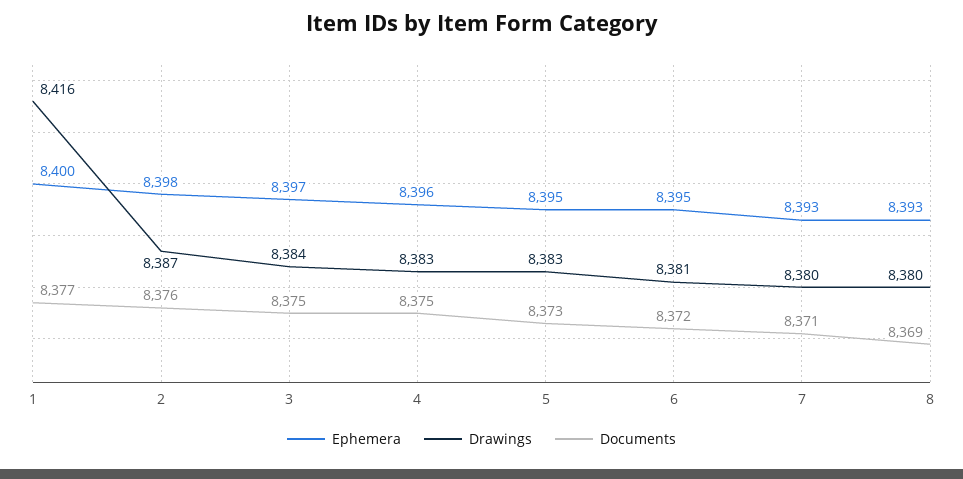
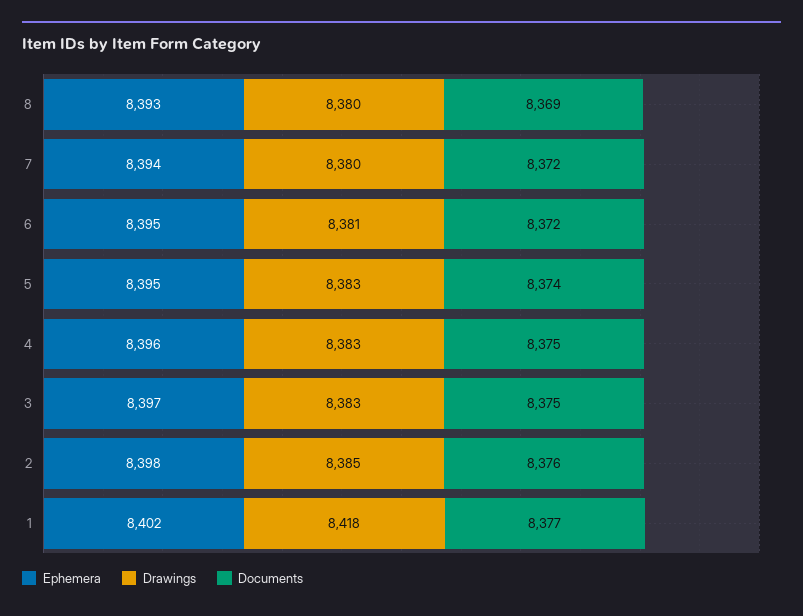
  {
    "Ephemera": {
-     "1": 8400,
+     "1": 8402,
      "2": 8398,
      "3": 8397,
      "4": 8396,
      "5": 8395,
      "6": 8395,
-     "7": 8393,
+     "7": 8394,
      "8": 8393
    },
    "Drawings": {
-     "1": 8416,
+     "1": 8418,
-     "2": 8387,
+     "2": 8385,
-     "3": 8384,
+     "3": 8383,
      "4": 8383,
      "5": 8383,
      "6": 8381,
      "7": 8380,
      "8": 8380
    },
    "Documents": {
      "1": 8377,
      "2": 8376,
      "3": 8375,
      "4": 8375,
-     "5": 8373,
+     "5": 8374,
      "6": 8372,
-     "7": 8371,
+     "7": 8372,
      "8": 8369
    }
  }

